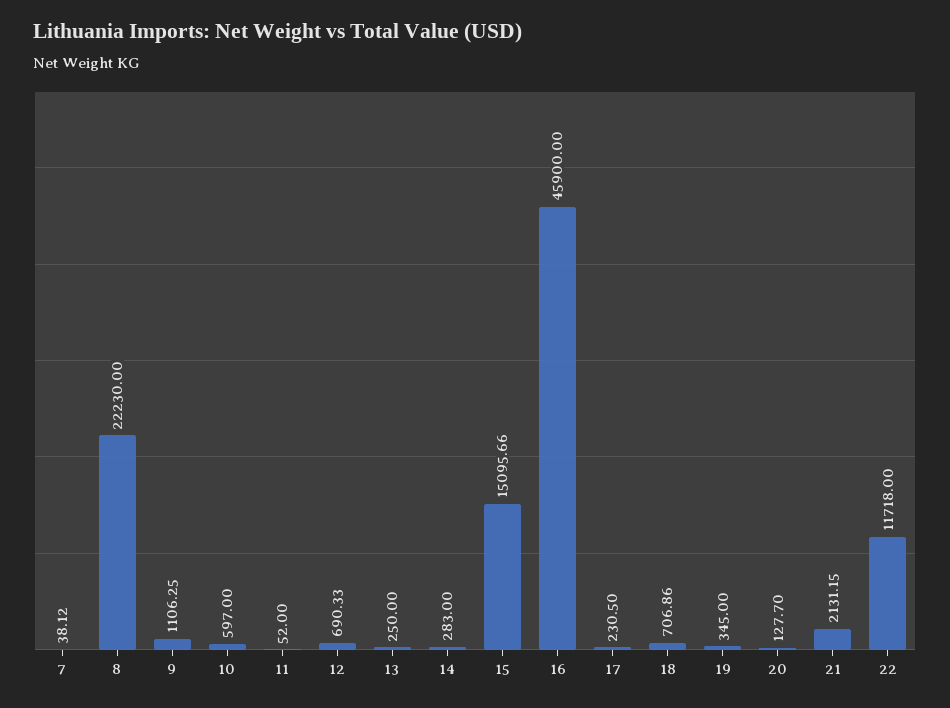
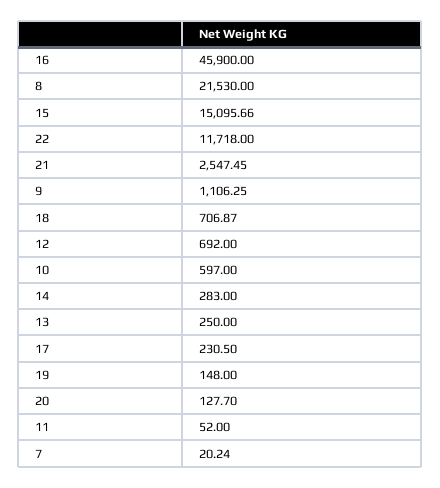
  {
-   "7": 38.12,
+   "7": 20.24,
-   "8": 22230,
+   "8": 21530,
    "9": 1106.25,
    "10": 597,
    "11": 52,
-   "12": 690.33,
+   "12": 692,
    "13": 250,
    "14": 283,
    "15": 15095.66,
    "16": 45900,
    "17": 230.5,
-   "18": 706.86,
+   "18": 706.87,
-   "19": 345,
+   "19": 148,
    "20": 127.7,
-   "21": 2131.15,
+   "21": 2547.45,
    "22": 11718
  }

